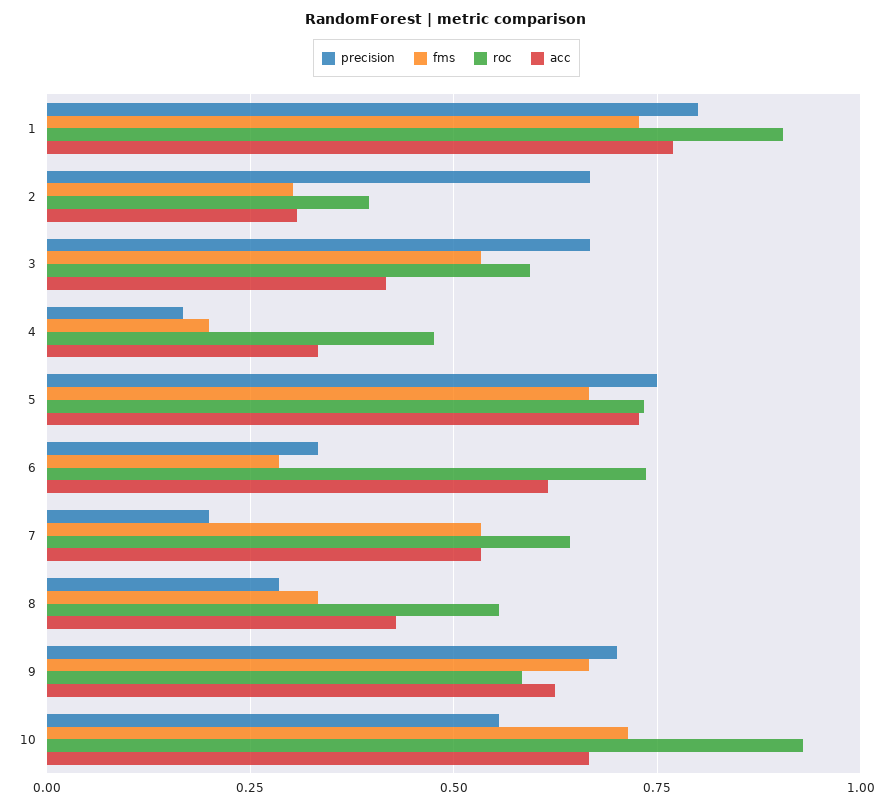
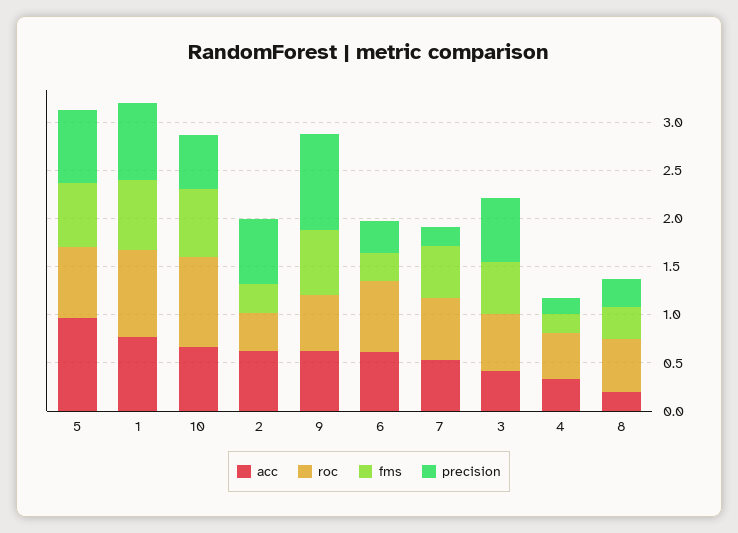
  {
    "precision": {
      "1": 0.8,
      "2": 0.675,
      "3": 0.675,
      "4": 0.175,
      "5": 0.75,
      "6": 0.325,
      "7": 0.2,
      "8": 0.275,
-     "9": 0.7,
+     "9": 1,
      "10": 0.55
    },
    "fms": {
      "1": 0.725,
      "2": 0.3,
      "3": 0.525,
      "4": 0.2,
      "5": 0.675,
      "6": 0.275,
      "7": 0.525,
      "8": 0.325,
      "9": 0.675,
      "10": 0.725
    },
    "roc": {
      "1": 0.9,
      "2": 0.4,
      "3": 0.6,
      "4": 0.475,
      "5": 0.725,
      "6": 0.725,
      "7": 0.65,
      "8": 0.55,
      "9": 0.575,
      "10": 0.925
    },
    "acc": {
      "1": 0.775,
-     "2": 0.3,
+     "2": 0.6,
      "3": 0.425,
      "4": 0.325,
-     "5": 0.725,
+     "5": 1,
      "6": 0.625,
      "7": 0.525,
-     "8": 0.425,
+     "8": 0.2,
      "9": 0.625,
      "10": 0.675
    }
  }

